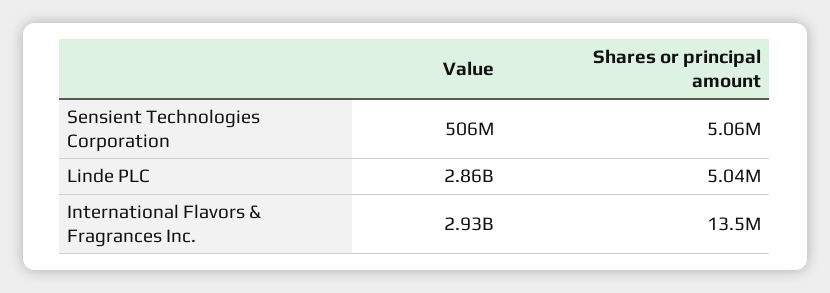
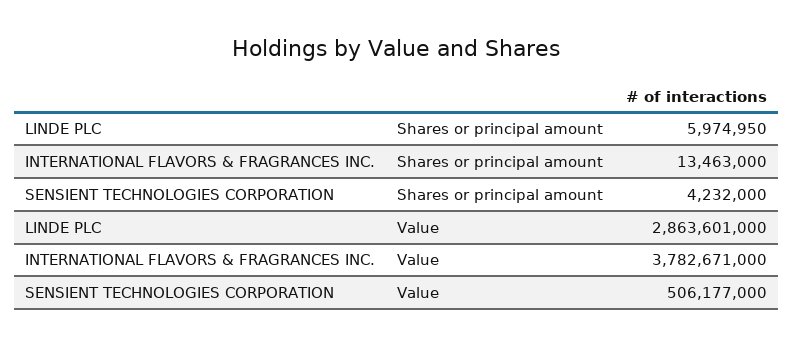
  {
    "Value": {
      "Sensient Technologies Corporation": 506177000,
      "Linde PLC": 2863601000,
-     "International Flavors & Fragrances Inc.": 2930000000
+     "International Flavors & Fragrances Inc.": 3782671000
    },
    "Shares or principal amount": {
-     "Sensient Technologies Corporation": 5060000,
+     "Sensient Technologies Corporation": 4232000,
-     "Linde PLC": 5040000,
+     "Linde PLC": 5974950,
      "International Flavors & Fragrances Inc.": 13463000
    }
  }

